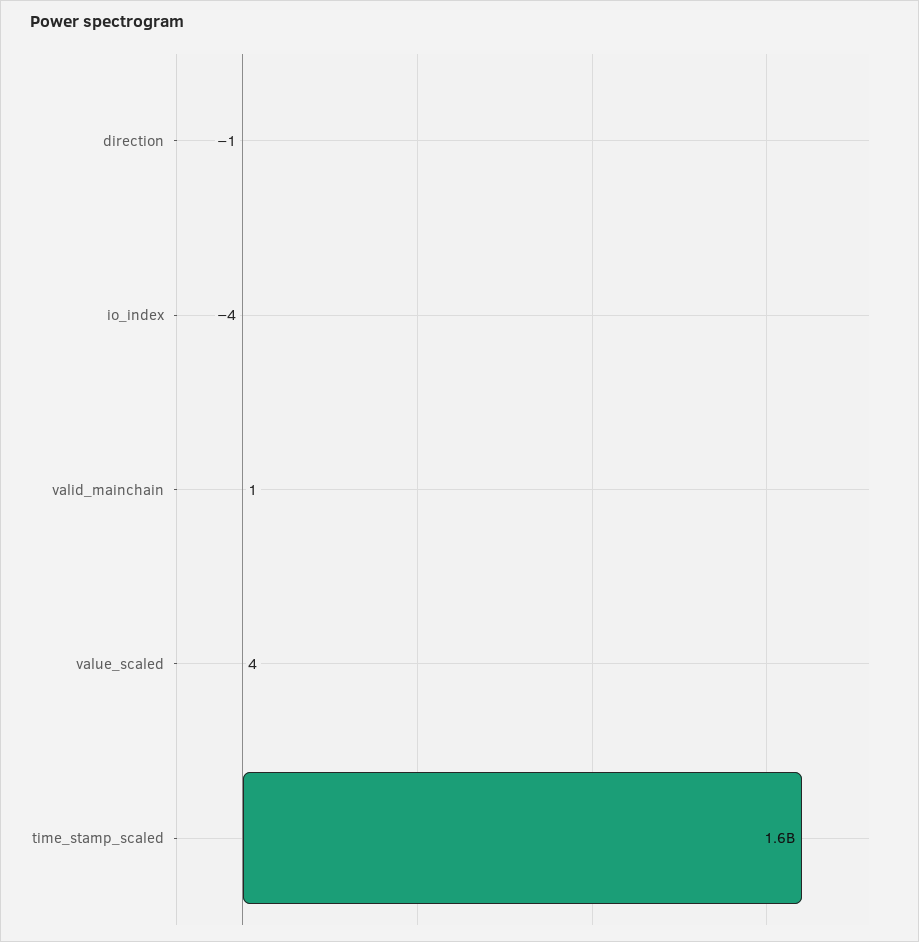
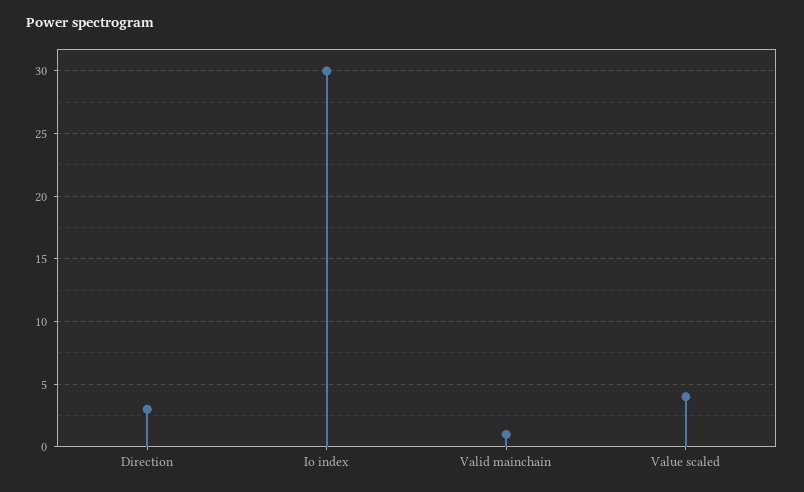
  {
-   "direction": -1,
+   "direction": 3,
-   "io_index": -4,
+   "io_index": 30,
    "valid_mainchain": 1,
-   "value_scaled": 4,
+   "value_scaled": 4
-   "time_stamp_scaled": 1600000000
  }

